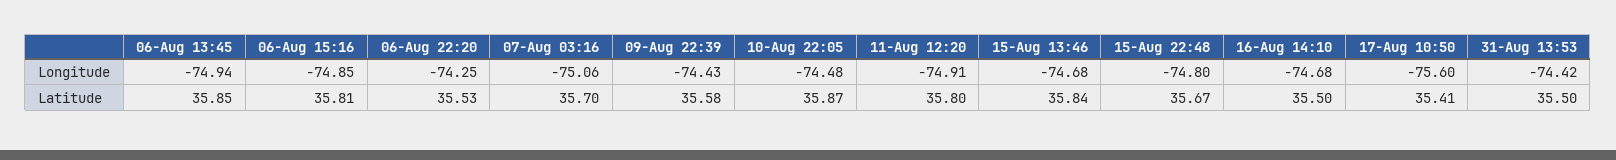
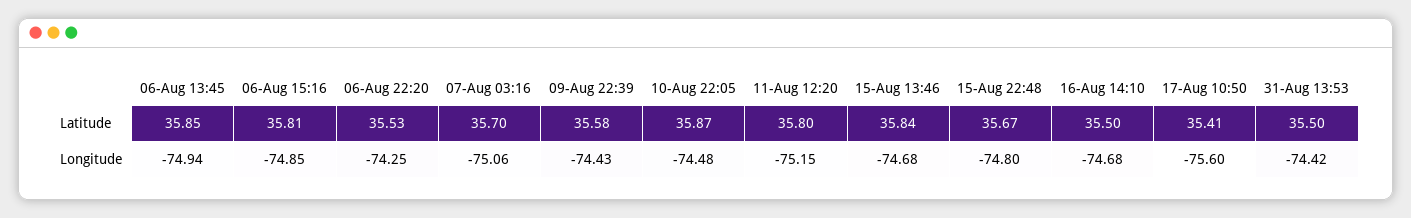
  {
    "06-Aug 13:45": {
      "Longitude": -74.94,
      "Latitude": 35.85
    },
    "06-Aug 15:16": {
      "Longitude": -74.85,
      "Latitude": 35.81
    },
    "06-Aug 22:20": {
      "Longitude": -74.25,
      "Latitude": 35.53
    },
    "07-Aug 03:16": {
      "Longitude": -75.06,
      "Latitude": 35.7
    },
    "09-Aug 22:39": {
      "Longitude": -74.43,
      "Latitude": 35.58
    },
    "10-Aug 22:05": {
      "Longitude": -74.48,
      "Latitude": 35.87
    },
    "11-Aug 12:20": {
-     "Longitude": -74.91,
+     "Longitude": -75.15,
      "Latitude": 35.8
    },
    "15-Aug 13:46": {
      "Longitude": -74.68,
      "Latitude": 35.84
    },
    "15-Aug 22:48": {
      "Longitude": -74.8,
      "Latitude": 35.67
    },
    "16-Aug 14:10": {
      "Longitude": -74.68,
      "Latitude": 35.5
    },
    "17-Aug 10:50": {
      "Longitude": -75.6,
      "Latitude": 35.41
    },
    "31-Aug 13:53": {
      "Longitude": -74.42,
      "Latitude": 35.5
    }
  }

